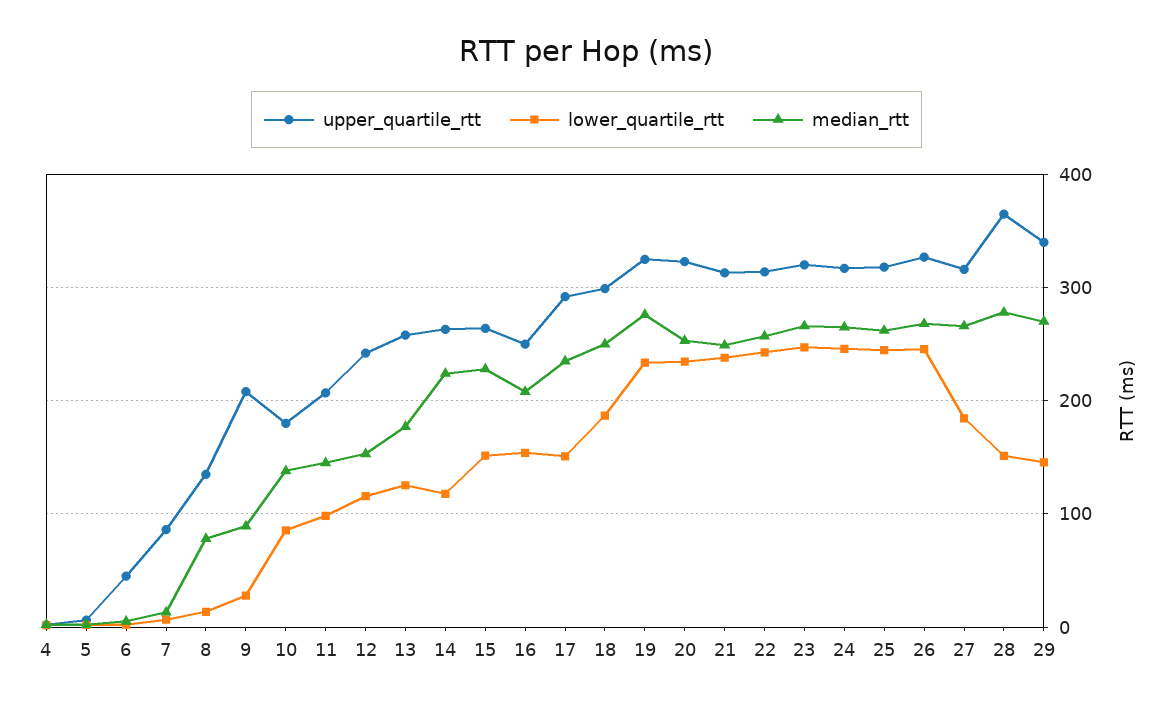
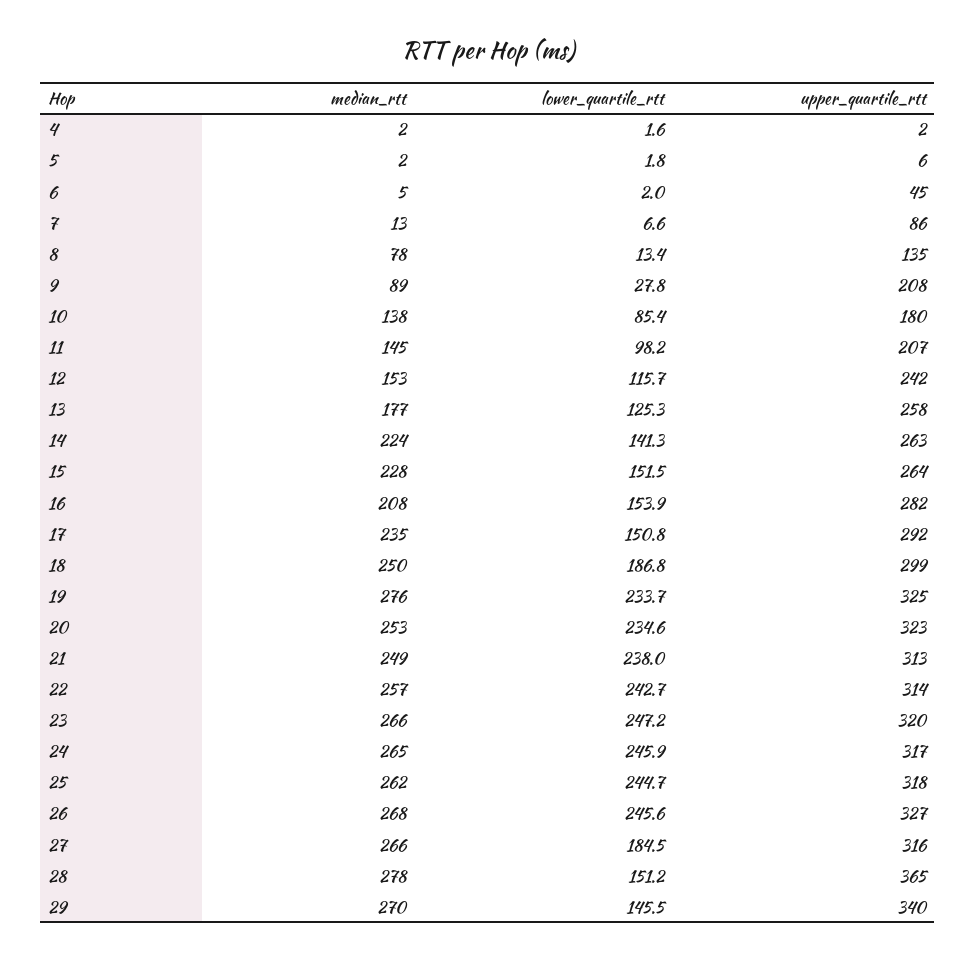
  {
    "upper_quartile_rtt": {
      "4": 2,
      "5": 6,
      "6": 45,
      "7": 86,
      "8": 135,
      "9": 208,
      "10": 180,
      "11": 207,
      "12": 242,
      "13": 258,
      "14": 263,
      "15": 264,
-     "16": 250,
+     "16": 282,
      "17": 292,
      "18": 299,
      "19": 325,
      "20": 323,
      "21": 313,
      "22": 314,
      "23": 320,
      "24": 317,
      "25": 318,
      "26": 327,
      "27": 316,
      "28": 365,
      "29": 340
    },
    "lower_quartile_rtt": {
      "4": 1.6,
      "5": 1.8,
      "6": 2,
      "7": 6.6,
      "8": 13.4,
      "9": 27.8,
      "10": 85.4,
      "11": 98.2,
      "12": 115.7,
      "13": 125.3,
-     "14": 120,
+     "14": 141.3,
      "15": 151.5,
      "16": 153.9,
      "17": 150.8,
      "18": 186.8,
      "19": 233.7,
      "20": 234.6,
      "21": 238,
      "22": 242.7,
      "23": 247.2,
      "24": 245.9,
      "25": 244.7,
      "26": 245.6,
      "27": 184.5,
      "28": 151.2,
      "29": 145.5
    },
    "median_rtt": {
      "4": 2,
      "5": 2,
      "6": 5,
      "7": 13,
      "8": 78,
      "9": 89,
      "10": 138,
      "11": 145,
      "12": 153,
      "13": 177,
      "14": 224,
      "15": 228,
      "16": 208,
      "17": 235,
      "18": 250,
      "19": 276,
      "20": 253,
      "21": 249,
      "22": 257,
      "23": 266,
      "24": 265,
      "25": 262,
      "26": 268,
      "27": 266,
      "28": 278,
      "29": 270
    }
  }

